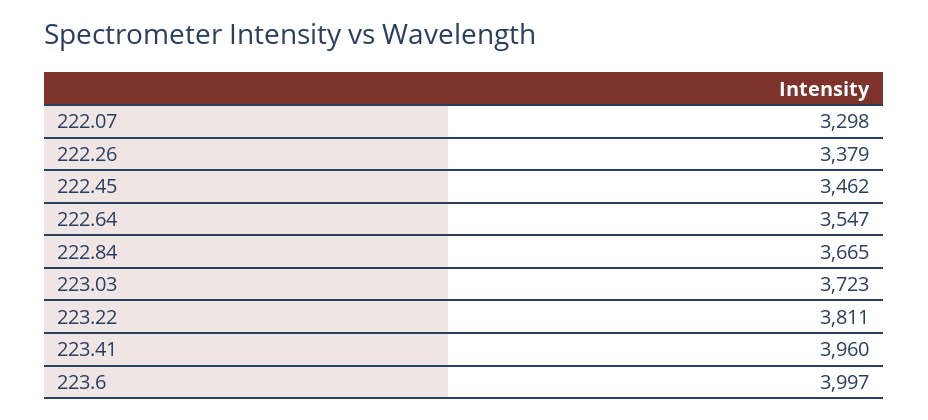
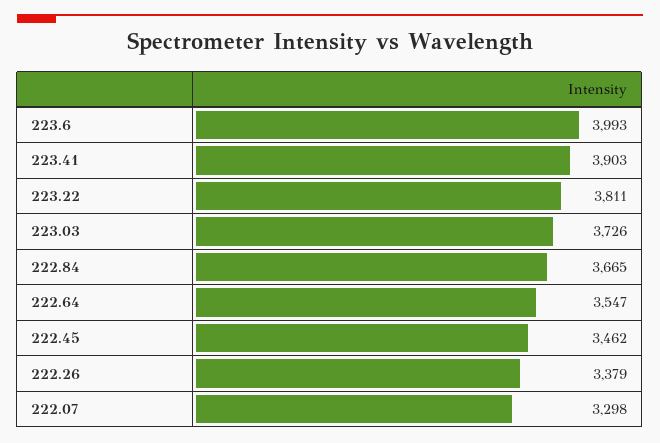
  {
    "222.07": 3298,
    "222.26": 3379,
    "222.45": 3462,
    "222.64": 3547,
    "222.84": 3665,
-   "223.03": 3723,
+   "223.03": 3726,
    "223.22": 3811,
-   "223.41": 3960,
+   "223.41": 3903,
-   "223.6": 3997
+   "223.6": 3993
  }

